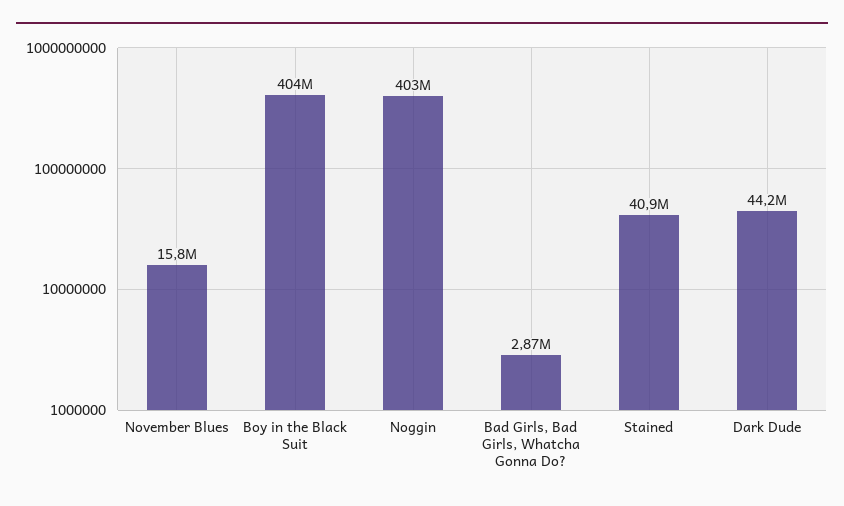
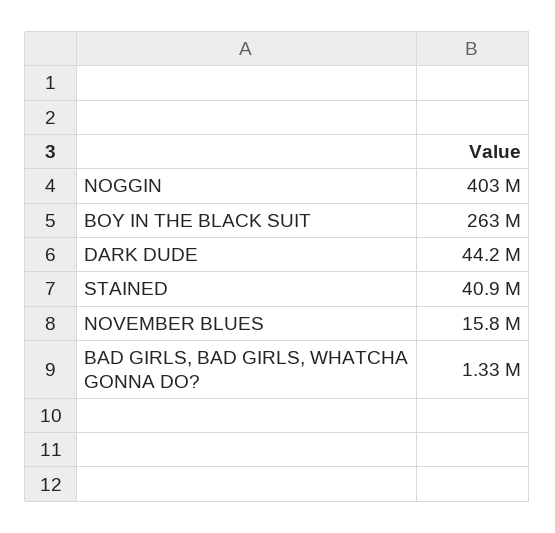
  {
    "November Blues": 15800000,
-   "Boy in the Black Suit": 404000000,
+   "Boy in the Black Suit": 263000000,
    "Noggin": 403000000,
-   "Bad Girls, Bad Girls, Whatcha Gonna Do?": 2870000,
+   "Bad Girls, Bad Girls, Whatcha Gonna Do?": 1330000,
    "Stained": 40900000,
    "Dark Dude": 44200000
  }

